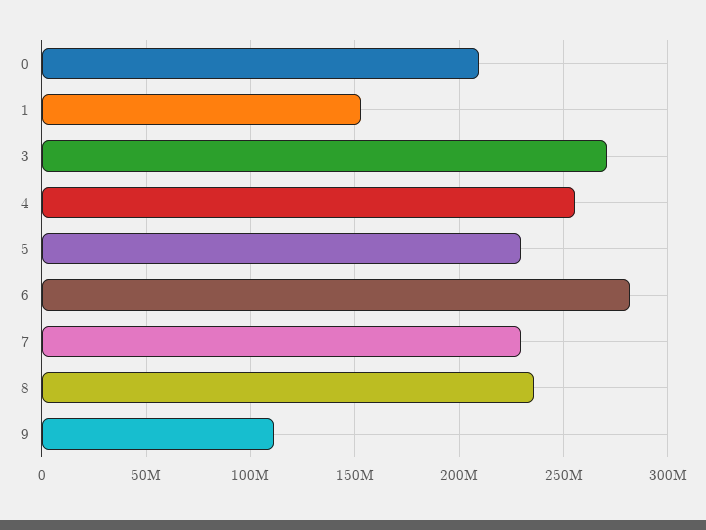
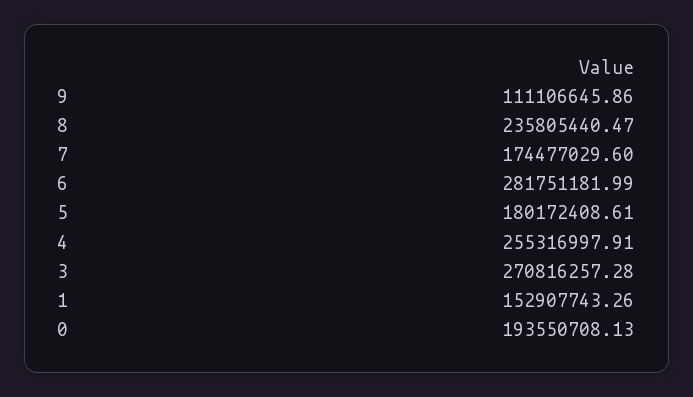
  {
-   "0": 210000000,
+   "0": 193550708.13,
    "1": 152907743.26,
    "3": 270816257.28,
    "4": 255316997.91,
-   "5": 230000000,
+   "5": 180172408.61,
    "6": 281751181.99,
-   "7": 230000000,
+   "7": 174477029.6,
    "8": 235805440.47,
    "9": 111106645.86
  }

